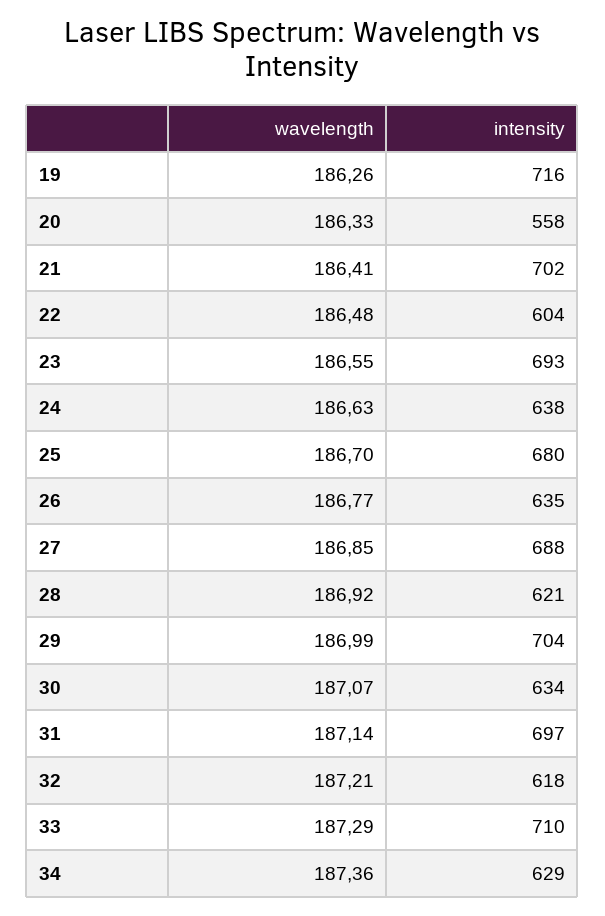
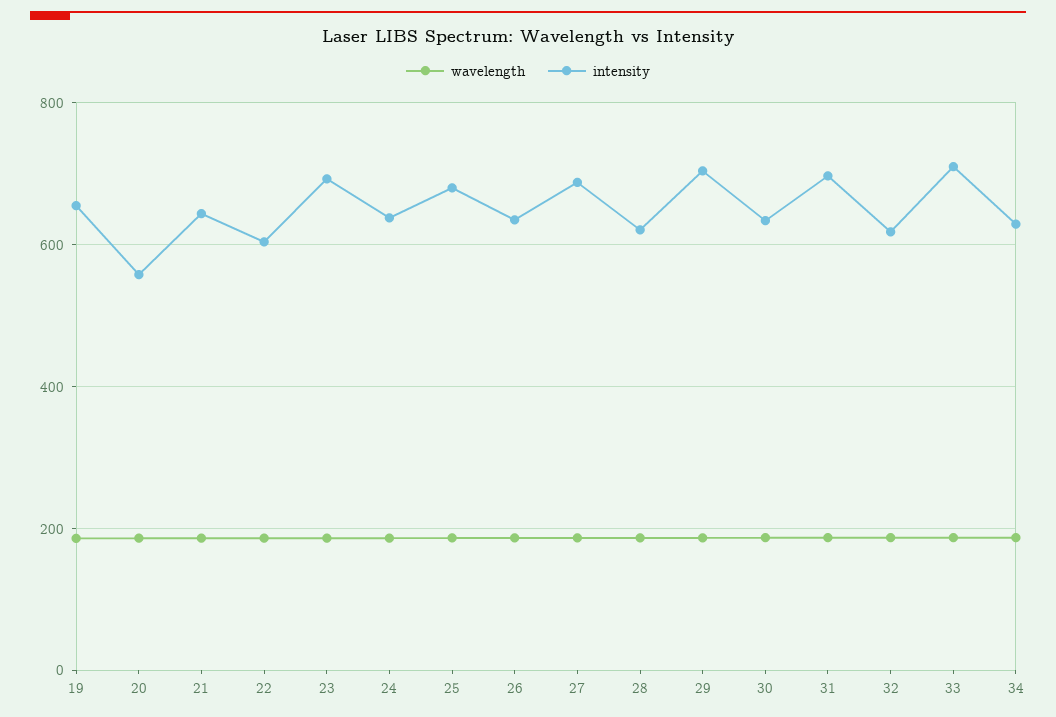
  {
    "wavelength": {
      "19": 186.26,
      "20": 186.33,
      "21": 186.41,
      "22": 186.48,
      "23": 186.55,
      "24": 186.63,
      "25": 186.7,
      "26": 186.77,
      "27": 186.85,
      "28": 186.92,
      "29": 186.99,
      "30": 187.07,
      "31": 187.14,
      "32": 187.21,
      "33": 187.29,
      "34": 187.36
    },
    "intensity": {
-     "19": 716,
+     "19": 660,
      "20": 558,
-     "21": 702,
+     "21": 640,
      "22": 604,
      "23": 693,
      "24": 638,
      "25": 680,
      "26": 635,
      "27": 688,
      "28": 621,
      "29": 704,
      "30": 634,
      "31": 697,
      "32": 618,
      "33": 710,
      "34": 629
    }
  }

